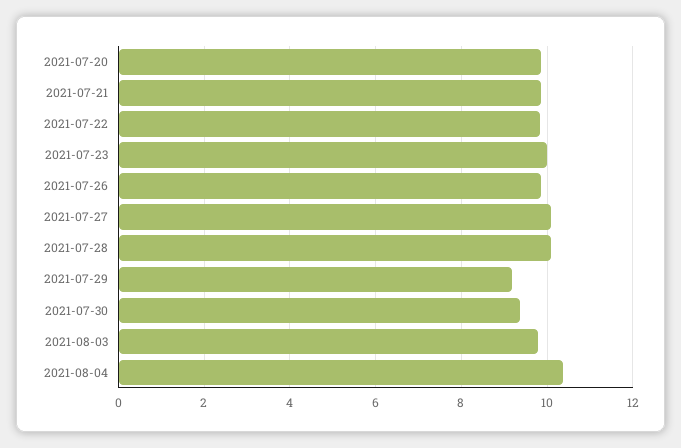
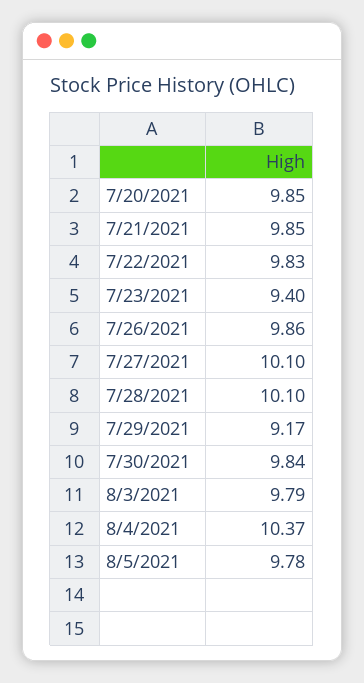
  {
    "2021-07-20": 9.85,
    "2021-07-21": 9.85,
    "2021-07-22": 9.83,
-   "2021-07-23": 10,
+   "2021-07-23": 9.4,
    "2021-07-26": 9.86,
    "2021-07-27": 10.1,
    "2021-07-28": 10.1,
    "2021-07-29": 9.17,
-   "2021-07-30": 9.4,
+   "2021-07-30": 9.84,
    "2021-08-03": 9.79,
-   "2021-08-04": 10.37
+   "2021-08-04": 10.37,
+   "8/5/2021": 9.78
  }

